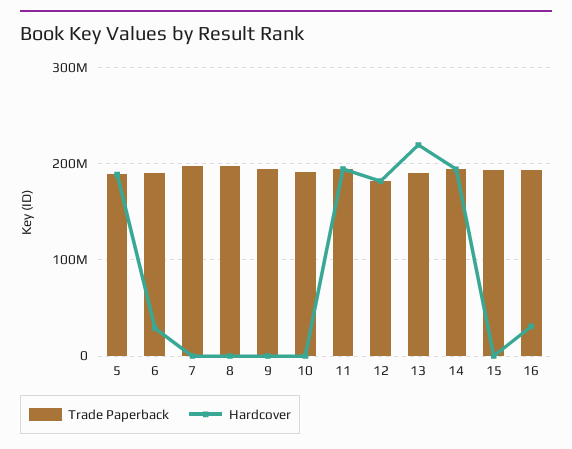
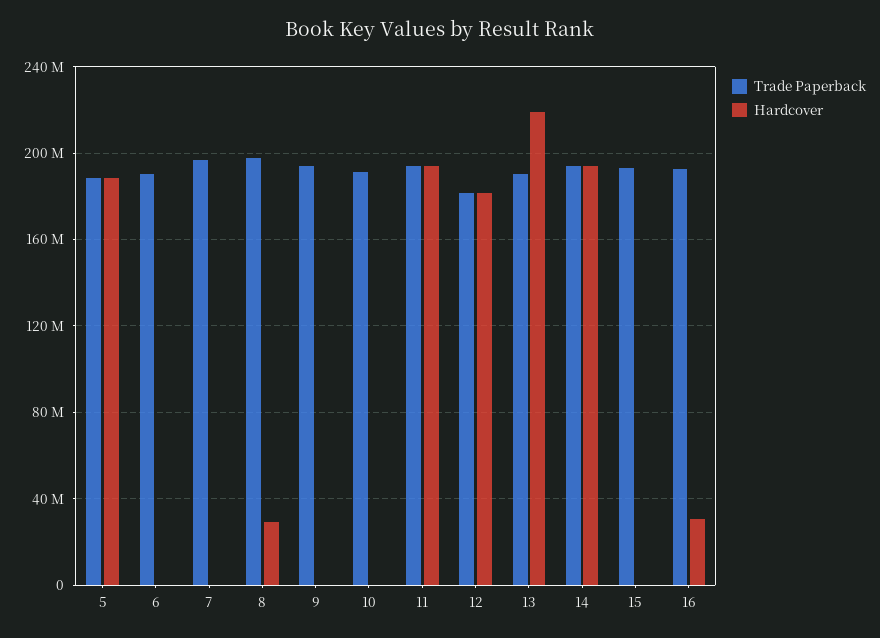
  {
    "Trade Paperback": {
      "5": 190000000,
      "6": 190000000,
      "7": 195000000,
      "8": 200000000,
      "9": 195000000,
      "10": 190000000,
      "11": 195000000,
      "12": 180000000,
      "13": 190000000,
      "14": 195000000,
      "15": 195000000,
      "16": 195000000
    },
    "Hardcover": {
      "5": 190000000,
-     "6": 30000000,
+     "6": 0,
      "7": 0,
-     "8": 0,
+     "8": 30000000,
      "9": 0,
      "10": 0,
      "11": 195000000,
      "12": 180000000,
      "13": 220000000,
      "14": 195000000,
      "15": 0,
      "16": 30000000
    }
  }

